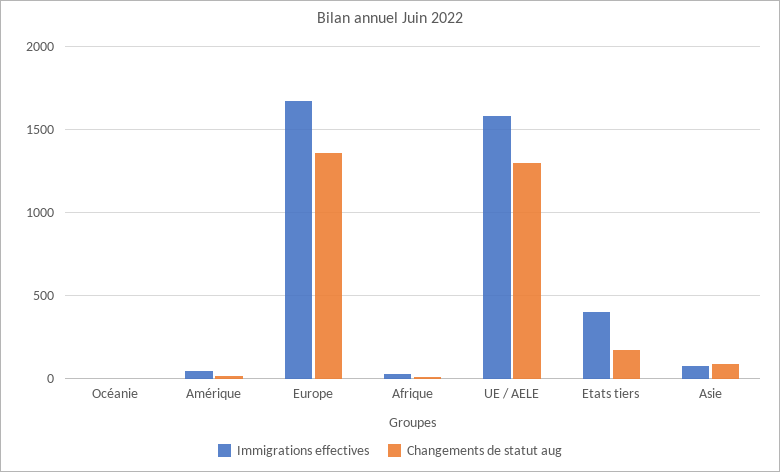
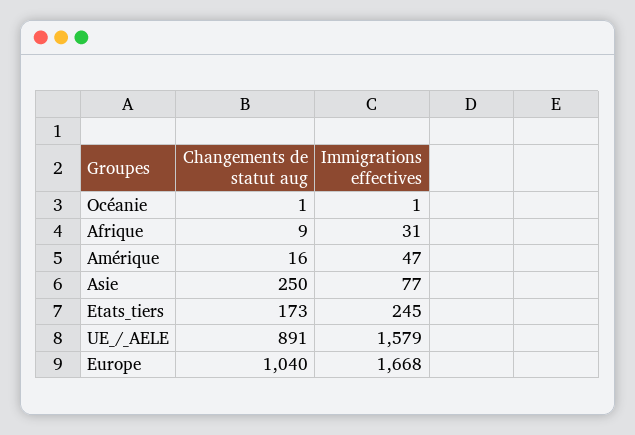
  {
    "Immigrations effectives": {
      "Océanie": 1,
      "Amérique": 47,
      "Europe": 1668,
      "Afrique": 31,
      "UE / AELE": 1579,
-     "Etats tiers": 400,
+     "Etats tiers": 245,
      "Asie": 77
    },
    "Changements de statut aug": {
      "Océanie": 1,
      "Amérique": 16,
-     "Europe": 1350,
+     "Europe": 1040,
      "Afrique": 9,
-     "UE / AELE": 1300,
+     "UE / AELE": 891,
      "Etats tiers": 173,
-     "Asie": 100
+     "Asie": 250
    }
  }

